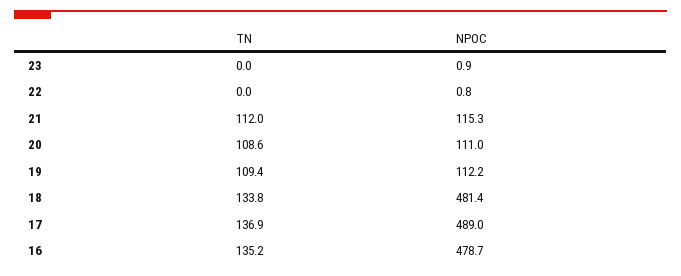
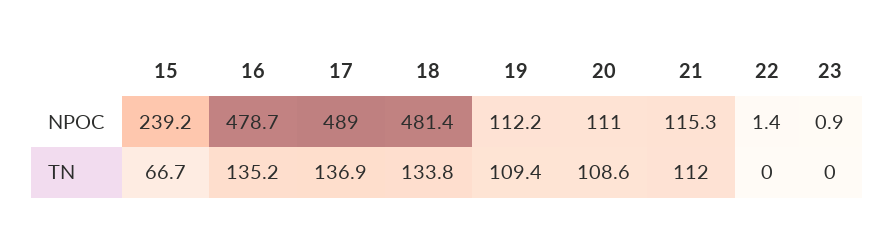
  {
    "TN": {
      "23": 0,
      "22": 0,
      "21": 112,
      "20": 108.6,
      "19": 109.4,
      "18": 133.8,
      "17": 136.9,
-     "16": 135.2
+     "16": 135.2,
+     "15": 66.7
    },
    "NPOC": {
      "23": 0.9,
-     "22": 0.8,
+     "22": 1.4,
      "21": 115.3,
      "20": 111,
      "19": 112.2,
      "18": 481.4,
      "17": 489,
-     "16": 478.7
+     "16": 478.7,
+     "15": 239.2
    }
  }

